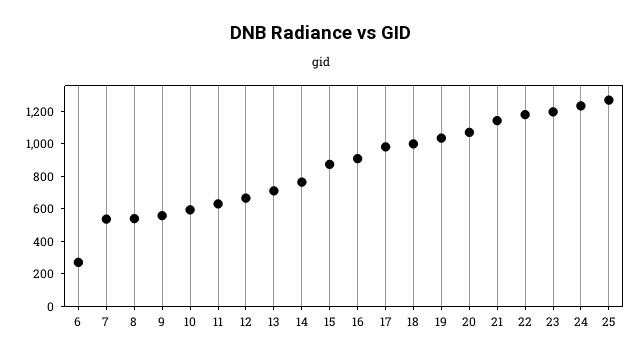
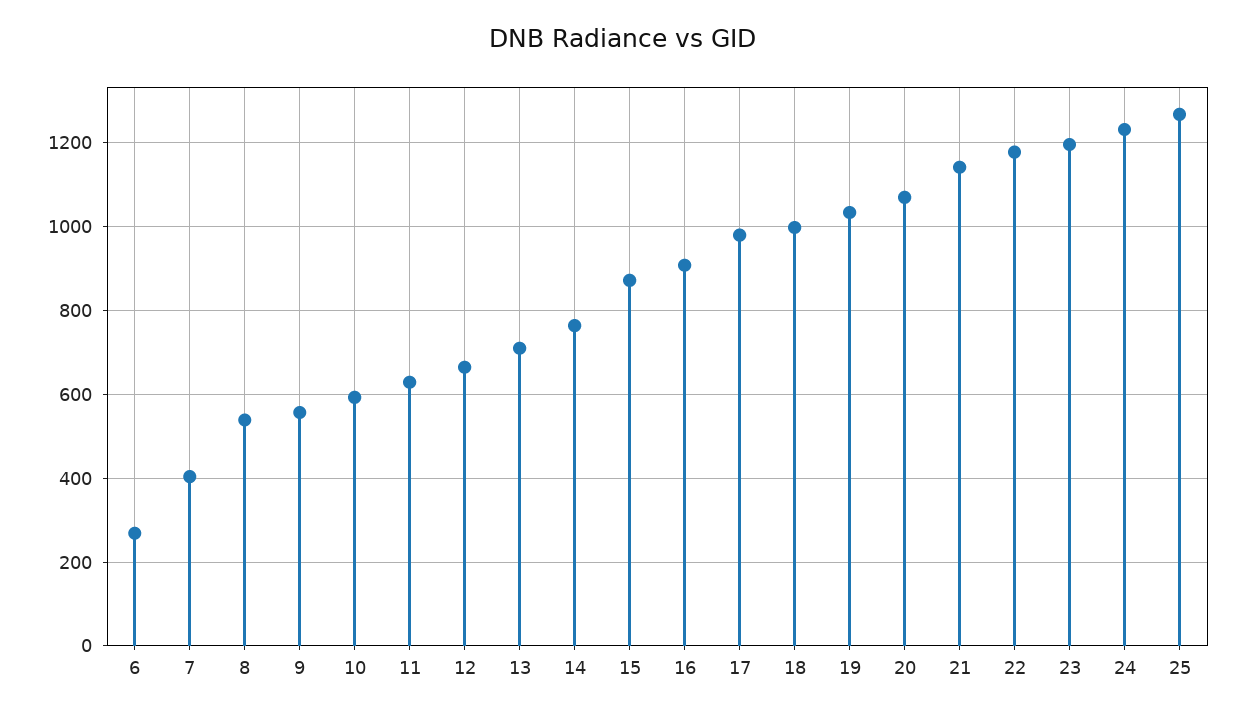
  {
    "6": 260,
-   "7": 550,
+   "7": 400,
    "8": 540,
    "9": 560,
    "10": 600,
    "11": 620,
    "12": 660,
    "13": 720,
    "14": 760,
    "15": 880,
    "16": 900,
    "17": 980,
    "18": 1000,
    "19": 1040,
    "20": 1080,
    "21": 1140,
    "22": 1180,
    "23": 1200,
    "24": 1240,
    "25": 1260
  }

